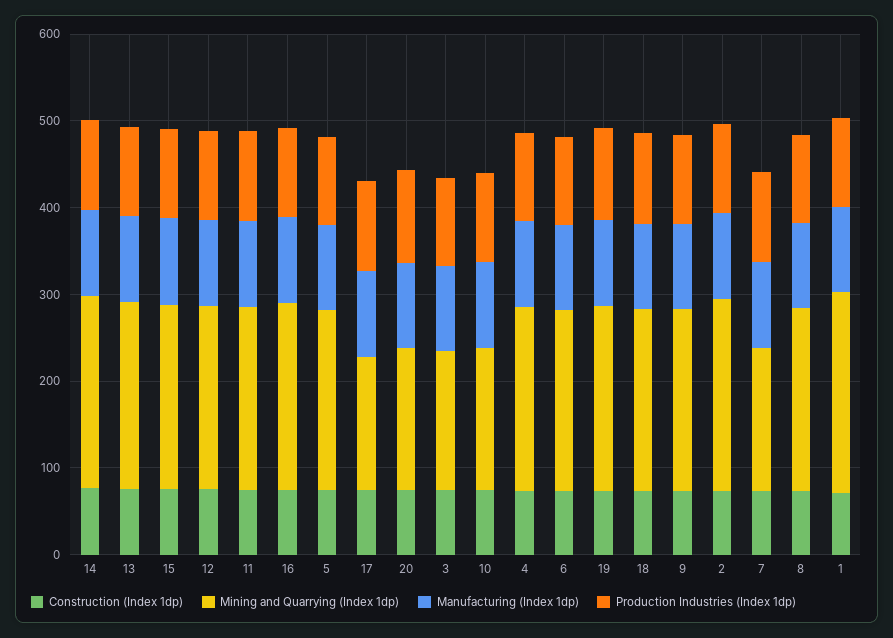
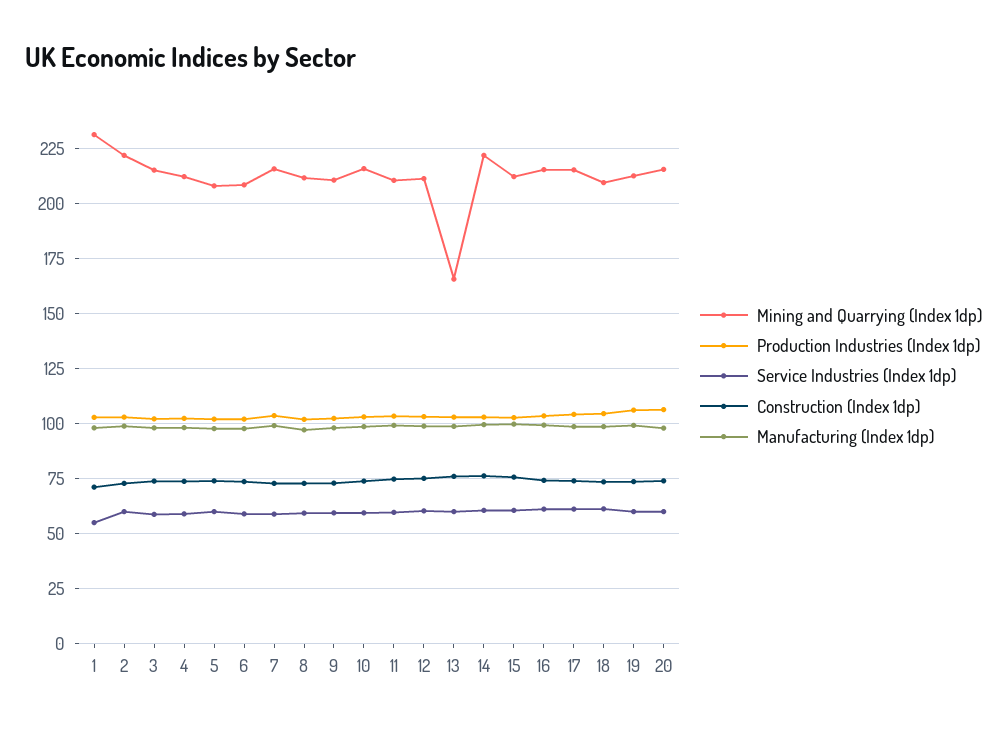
  {
    "Construction (Index 1dp)": {
      "14": 75,
      "13": 75,
      "15": 75,
      "12": 75,
      "11": 75,
      "16": 75,
      "5": 75,
      "17": 75,
      "20": 75,
      "3": 75,
      "10": 75,
      "4": 75,
      "6": 75,
      "19": 75,
      "18": 75,
      "9": 75,
      "2": 75,
      "7": 75,
      "8": 75,
      "1": 70
    },
    "Mining and Quarrying (Index 1dp)": {
      "14": 220,
-     "13": 220,
+     "13": 165,
      "15": 210,
      "12": 210,
      "11": 210,
      "16": 215,
      "5": 210,
-     "17": 160,
+     "17": 215,
-     "20": 160,
+     "20": 215,
-     "3": 160,
+     "3": 215,
-     "10": 160,
+     "10": 215,
      "4": 210,
      "6": 210,
      "19": 215,
      "18": 210,
      "9": 210,
      "2": 220,
-     "7": 160,
+     "7": 215,
      "8": 210,
      "1": 230
    },
    "Manufacturing (Index 1dp)": {
      "14": 100,
      "13": 100,
      "15": 100,
      "12": 100,
      "11": 100,
      "16": 100,
      "5": 100,
      "17": 100,
      "20": 100,
      "3": 100,
      "10": 100,
      "4": 100,
      "6": 100,
      "19": 100,
      "18": 100,
      "9": 100,
      "2": 100,
      "7": 100,
      "8": 95,
      "1": 100
    },
    "Production Industries (Index 1dp)": {
      "14": 105,
      "13": 105,
      "15": 105,
      "12": 105,
      "11": 105,
      "16": 105,
      "5": 100,
      "17": 105,
      "20": 105,
      "3": 100,
      "10": 105,
      "4": 100,
      "6": 100,
      "19": 105,
      "18": 105,
      "9": 100,
      "2": 105,
      "7": 105,
      "8": 100,
      "1": 105
-   }
+   },
+   "Service Industries (Index 1dp)": {
+     "1": 55,
+     "2": 60,
+     "3": 60,
+     "4": 60,
+     "5": 60,
+     "6": 60,
+     "7": 60,
+     "8": 60,
+     "9": 60,
+     "10": 60,
+     "11": 60,
+     "12": 60,
+     "13": 60,
+     "14": 60,
+     "15": 60,
+     "16": 60,
+     "17": 60,
+     "18": 60,
+     "19": 60,
+     "20": 60
+   }
  }

